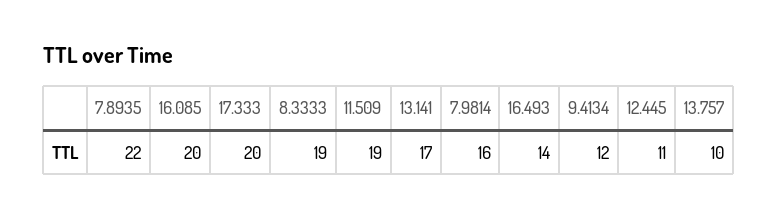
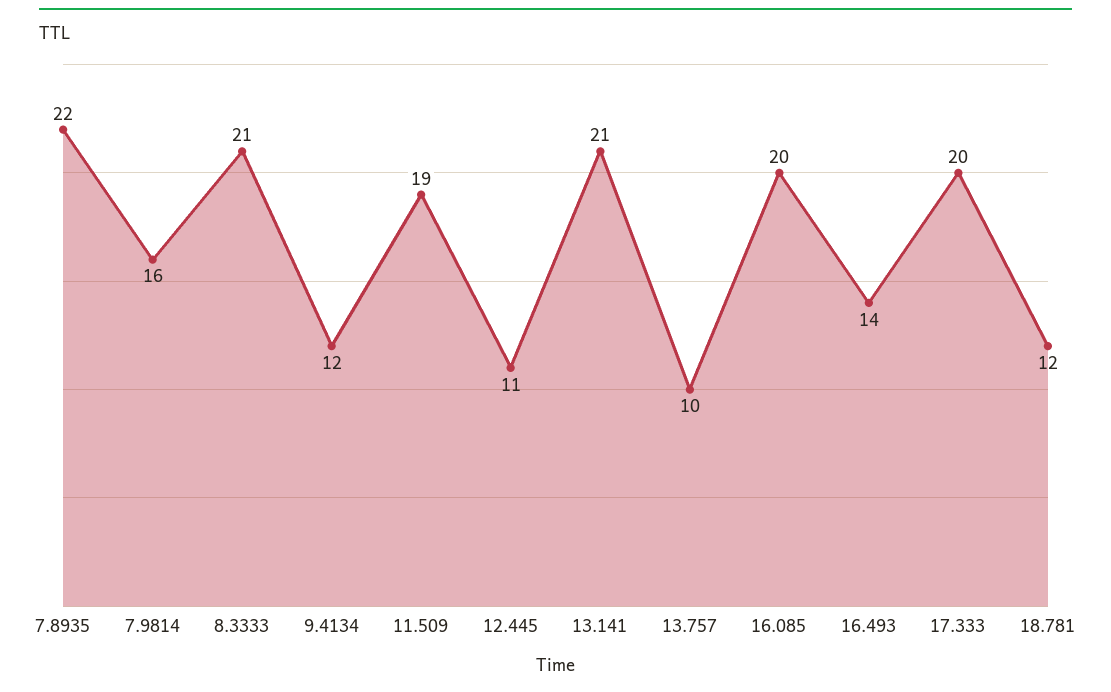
  {
    "7.8935": 22,
    "16.085": 20,
    "17.333": 20,
-   "8.3333": 19,
+   "8.3333": 21,
    "11.509": 19,
-   "13.141": 17,
+   "13.141": 21,
    "7.9814": 16,
    "16.493": 14,
    "9.4134": 12,
    "12.445": 11,
-   "13.757": 10
+   "13.757": 10,
+   "18.781": 12
  }

